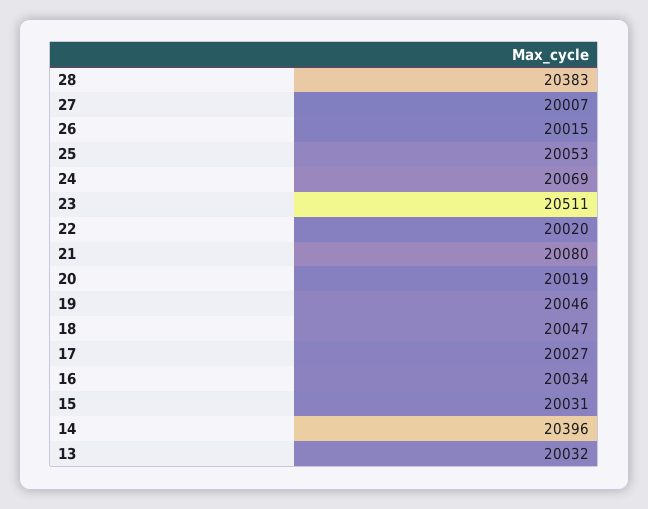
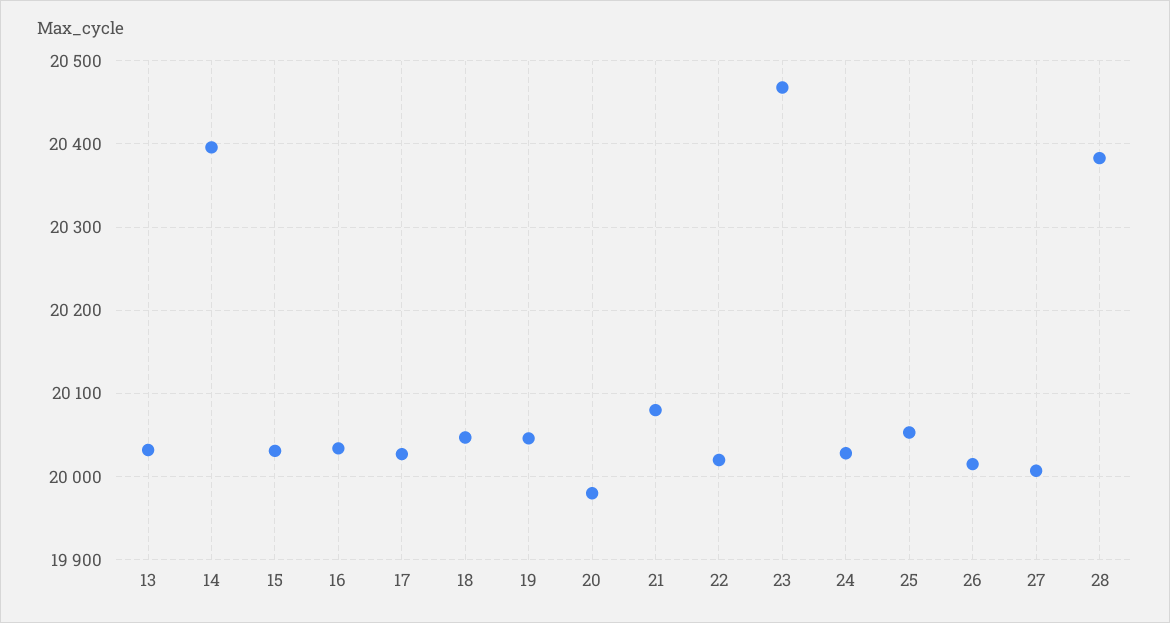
  {
    "28": 20383,
    "27": 20007,
    "26": 20015,
    "25": 20053,
-   "24": 20069,
+   "24": 20030,
-   "23": 20511,
+   "23": 20470,
    "22": 20020,
    "21": 20080,
-   "20": 20019,
+   "20": 19980,
    "19": 20046,
    "18": 20047,
    "17": 20027,
    "16": 20034,
    "15": 20031,
    "14": 20396,
    "13": 20032
  }

